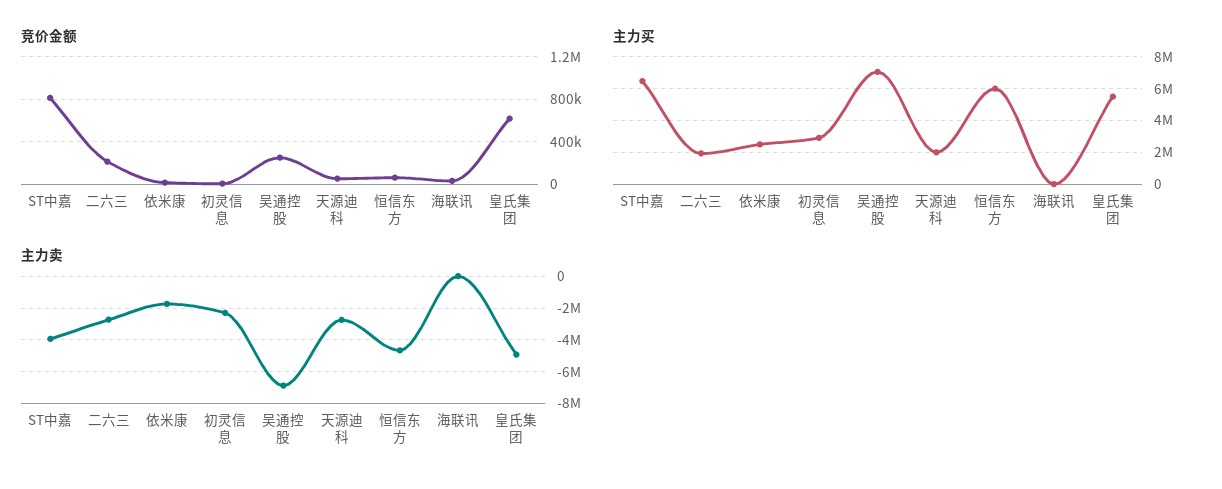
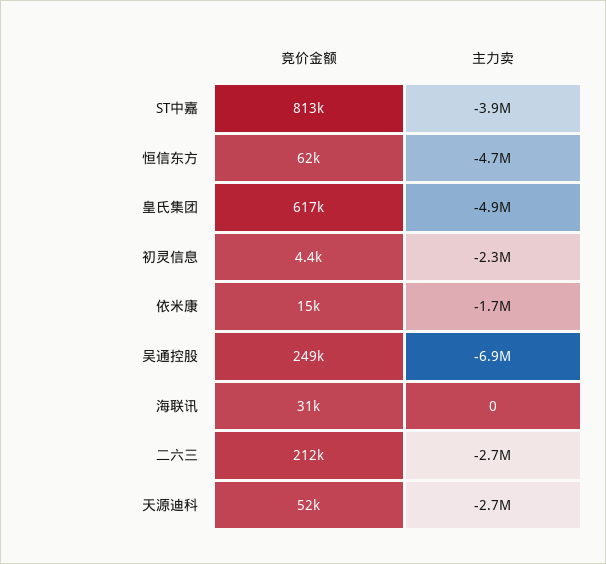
  {
    "竞价金额": {
      "ST中嘉": 813000,
      "二六三": 212000,
      "依米康": 15000,
      "初灵信息": 4400,
      "吴通控股": 249000,
      "天源迪科": 52000,
      "恒信东方": 62000,
      "海联讯": 31000,
      "皇氏集团": 617000
    },
-   "主力买": {
-     "ST中嘉": 6500000,
-     "二六三": 2000000,
-     "依米康": 2500000,
-     "初灵信息": 3000000,
-     "吴通控股": 7000000,
-     "天源迪科": 2000000,
-     "恒信东方": 6000000,
-     "海联讯": 0,
-     "皇氏集团": 5500000
-   },
    "主力卖": {
      "ST中嘉": -3900000,
      "二六三": -2700000,
      "依米康": -1700000,
      "初灵信息": -2300000,
      "吴通控股": -6900000,
      "天源迪科": -2700000,
      "恒信东方": -4700000,
      "海联讯": 0,
      "皇氏集团": -4900000
    }
  }

